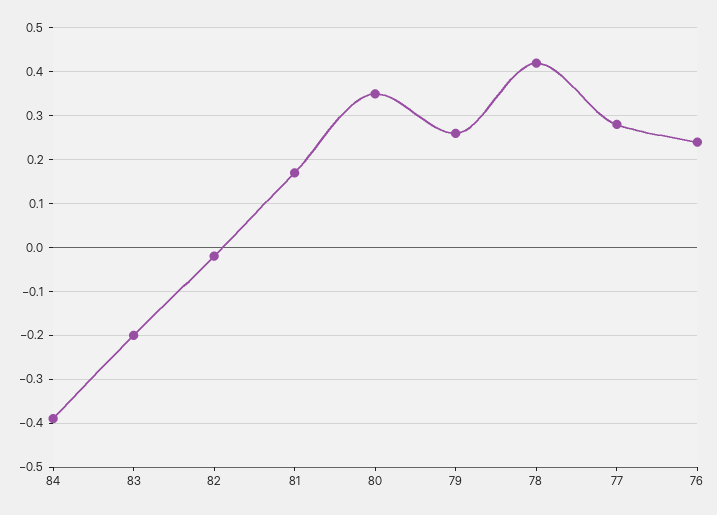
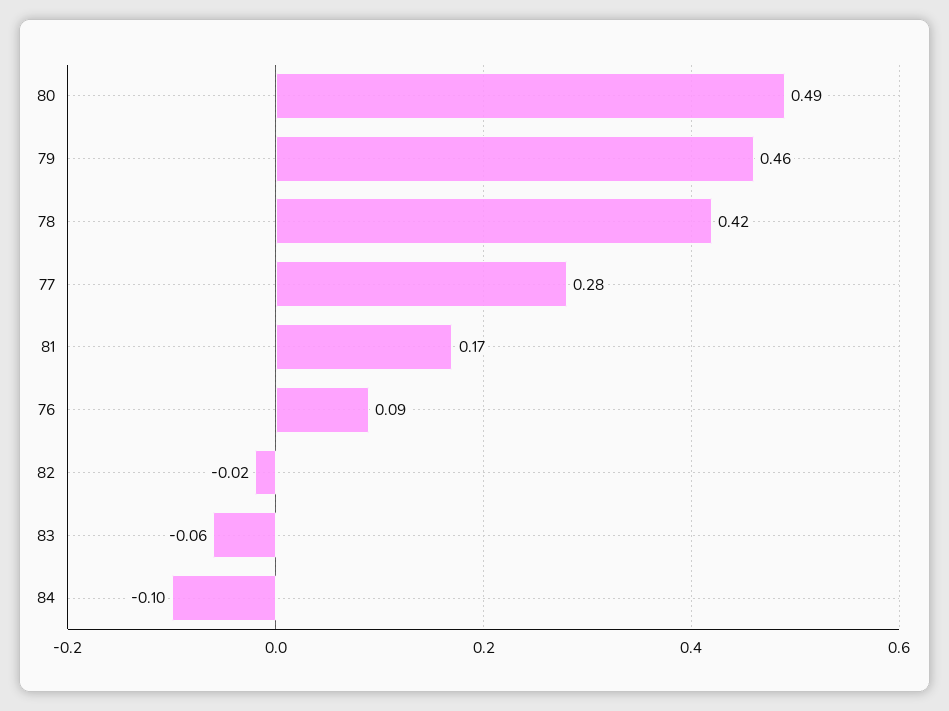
  {
-   "84": -0.4,
+   "84": -0.1,
-   "83": -0.2,
+   "83": -0.06,
    "82": -0.02,
    "81": 0.17,
-   "80": 0.35,
+   "80": 0.49,
-   "79": 0.25,
+   "79": 0.46,
    "78": 0.42,
    "77": 0.28,
-   "76": 0.25
+   "76": 0.09
  }

